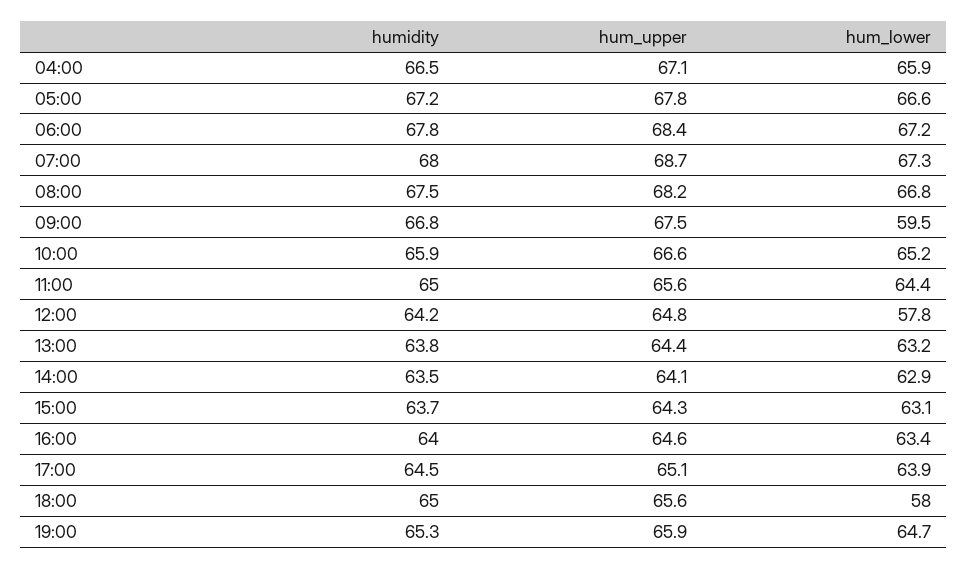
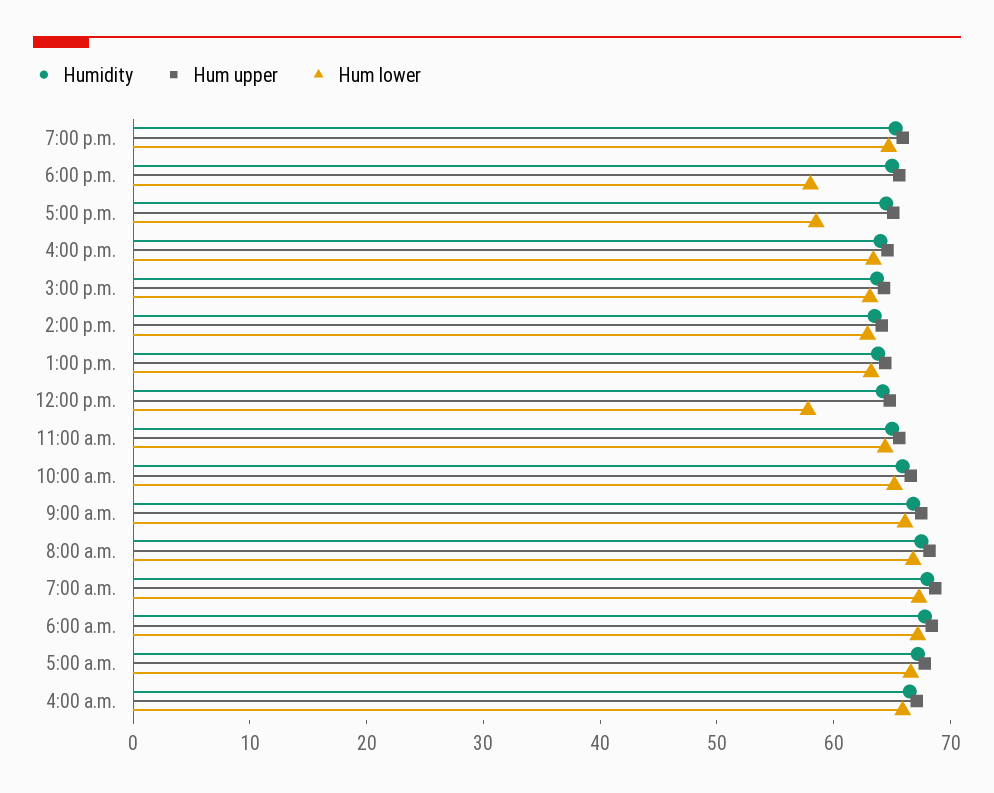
  {
    "humidity": {
      "04:00": 66.5,
      "05:00": 67.2,
      "06:00": 67.8,
      "07:00": 68,
      "08:00": 67.5,
      "09:00": 66.8,
      "10:00": 65.9,
      "11:00": 65,
      "12:00": 64.2,
      "13:00": 63.8,
      "14:00": 63.5,
      "15:00": 63.7,
      "16:00": 64,
      "17:00": 64.5,
      "18:00": 65,
      "19:00": 65.3
    },
    "hum_upper": {
      "04:00": 67.1,
      "05:00": 67.8,
      "06:00": 68.4,
      "07:00": 68.7,
      "08:00": 68.2,
      "09:00": 67.5,
      "10:00": 66.6,
      "11:00": 65.6,
      "12:00": 64.8,
      "13:00": 64.4,
      "14:00": 64.1,
      "15:00": 64.3,
      "16:00": 64.6,
      "17:00": 65.1,
      "18:00": 65.6,
      "19:00": 65.9
    },
    "hum_lower": {
      "04:00": 65.9,
      "05:00": 66.6,
      "06:00": 67.2,
      "07:00": 67.3,
      "08:00": 66.8,
-     "09:00": 59.5,
+     "09:00": 66,
      "10:00": 65.2,
      "11:00": 64.4,
      "12:00": 57.8,
      "13:00": 63.2,
      "14:00": 62.9,
      "15:00": 63.1,
      "16:00": 63.4,
-     "17:00": 63.9,
+     "17:00": 58,
      "18:00": 58,
      "19:00": 64.7
    }
  }

